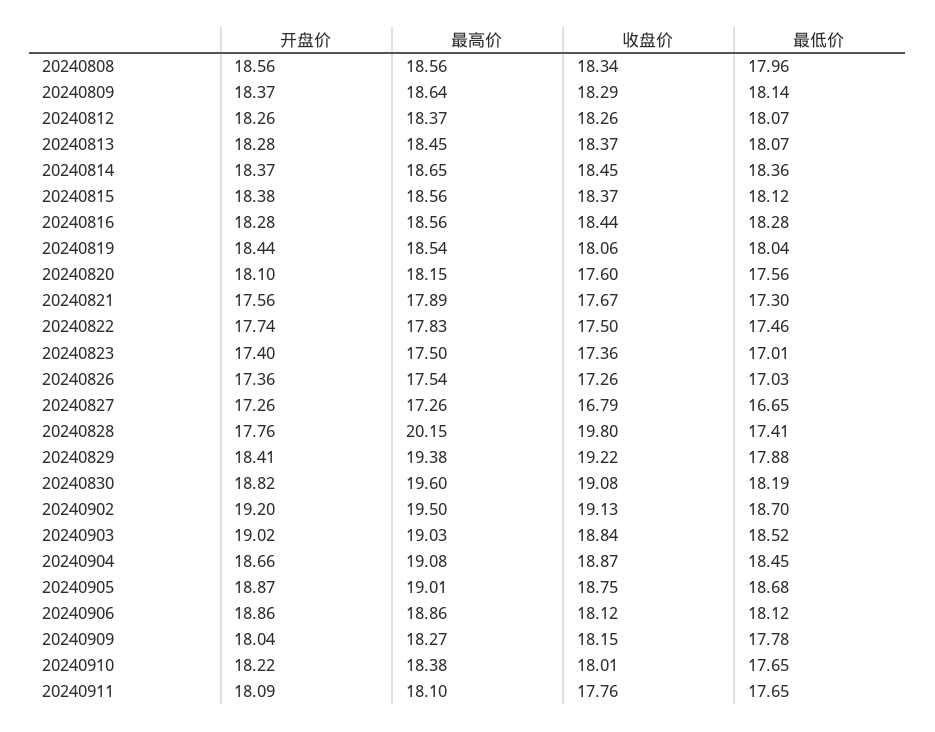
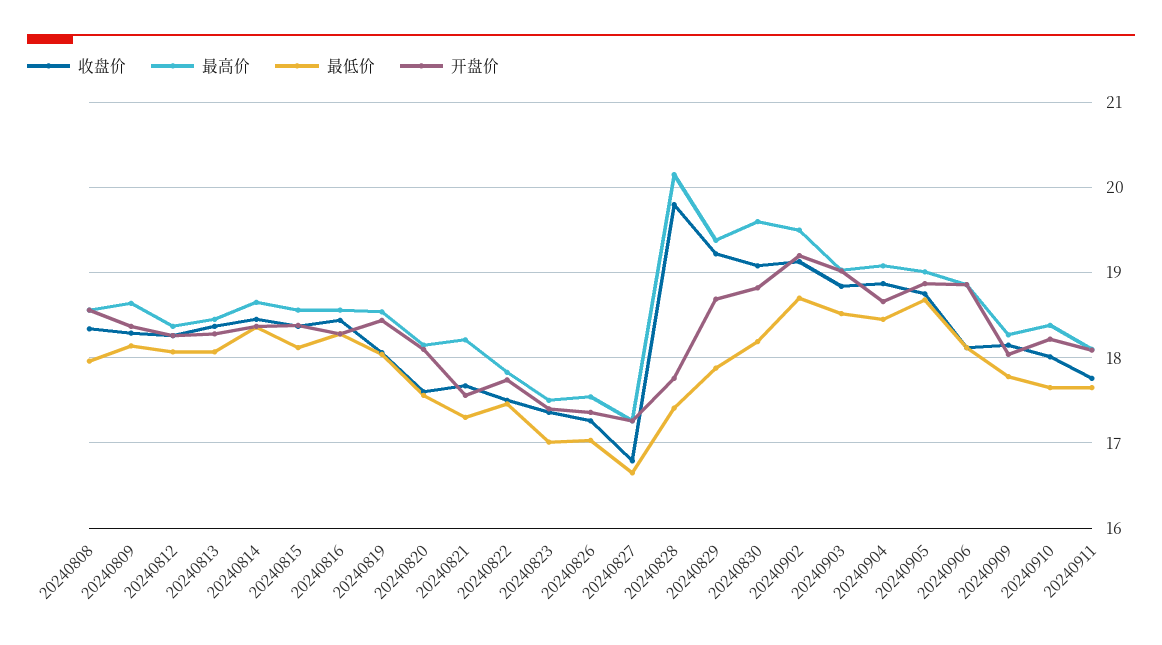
  {
    "开盘价": {
      "20240808": 18.56,
      "20240809": 18.37,
      "20240812": 18.26,
      "20240813": 18.28,
      "20240814": 18.37,
      "20240815": 18.38,
      "20240816": 18.28,
      "20240819": 18.44,
      "20240820": 18.1,
      "20240821": 17.56,
      "20240822": 17.74,
      "20240823": 17.4,
      "20240826": 17.36,
      "20240827": 17.26,
      "20240828": 17.76,
-     "20240829": 18.41,
+     "20240829": 18.7,
      "20240830": 18.82,
      "20240902": 19.2,
      "20240903": 19.02,
      "20240904": 18.66,
      "20240905": 18.87,
      "20240906": 18.86,
      "20240909": 18.04,
      "20240910": 18.22,
      "20240911": 18.09
    },
    "最高价": {
      "20240808": 18.56,
      "20240809": 18.64,
      "20240812": 18.37,
      "20240813": 18.45,
      "20240814": 18.65,
      "20240815": 18.56,
      "20240816": 18.56,
      "20240819": 18.54,
      "20240820": 18.15,
-     "20240821": 17.89,
+     "20240821": 18.2,
      "20240822": 17.83,
      "20240823": 17.5,
      "20240826": 17.54,
      "20240827": 17.26,
      "20240828": 20.15,
      "20240829": 19.38,
      "20240830": 19.6,
      "20240902": 19.5,
      "20240903": 19.03,
      "20240904": 19.08,
      "20240905": 19.01,
      "20240906": 18.86,
      "20240909": 18.27,
      "20240910": 18.38,
      "20240911": 18.1
    },
    "收盘价": {
      "20240808": 18.34,
      "20240809": 18.29,
      "20240812": 18.26,
      "20240813": 18.37,
      "20240814": 18.45,
      "20240815": 18.37,
      "20240816": 18.44,
      "20240819": 18.06,
      "20240820": 17.6,
      "20240821": 17.67,
      "20240822": 17.5,
      "20240823": 17.36,
      "20240826": 17.26,
      "20240827": 16.79,
      "20240828": 19.8,
      "20240829": 19.22,
      "20240830": 19.08,
      "20240902": 19.13,
      "20240903": 18.84,
      "20240904": 18.87,
      "20240905": 18.75,
      "20240906": 18.12,
      "20240909": 18.15,
      "20240910": 18.01,
      "20240911": 17.76
    },
    "最低价": {
      "20240808": 17.96,
      "20240809": 18.14,
      "20240812": 18.07,
      "20240813": 18.07,
      "20240814": 18.36,
      "20240815": 18.12,
      "20240816": 18.28,
      "20240819": 18.04,
      "20240820": 17.56,
      "20240821": 17.3,
      "20240822": 17.46,
      "20240823": 17.01,
      "20240826": 17.03,
      "20240827": 16.65,
      "20240828": 17.41,
      "20240829": 17.88,
      "20240830": 18.19,
      "20240902": 18.7,
      "20240903": 18.52,
      "20240904": 18.45,
      "20240905": 18.68,
      "20240906": 18.12,
      "20240909": 17.78,
      "20240910": 17.65,
      "20240911": 17.65
    }
  }

